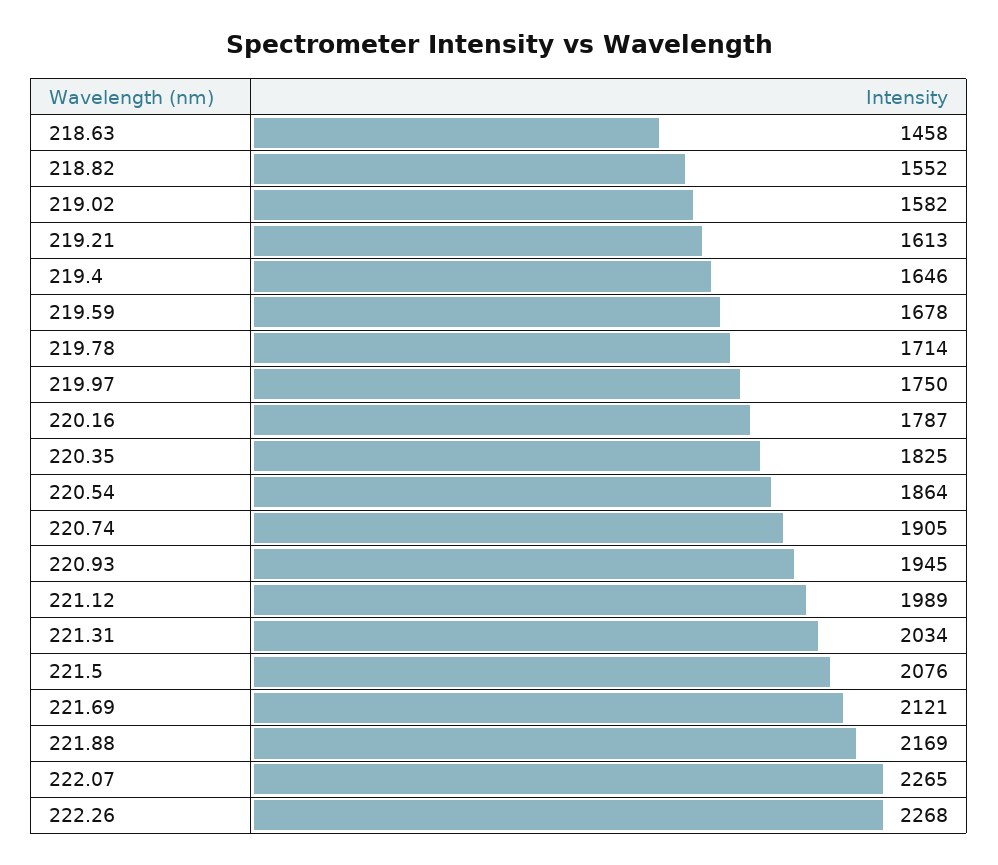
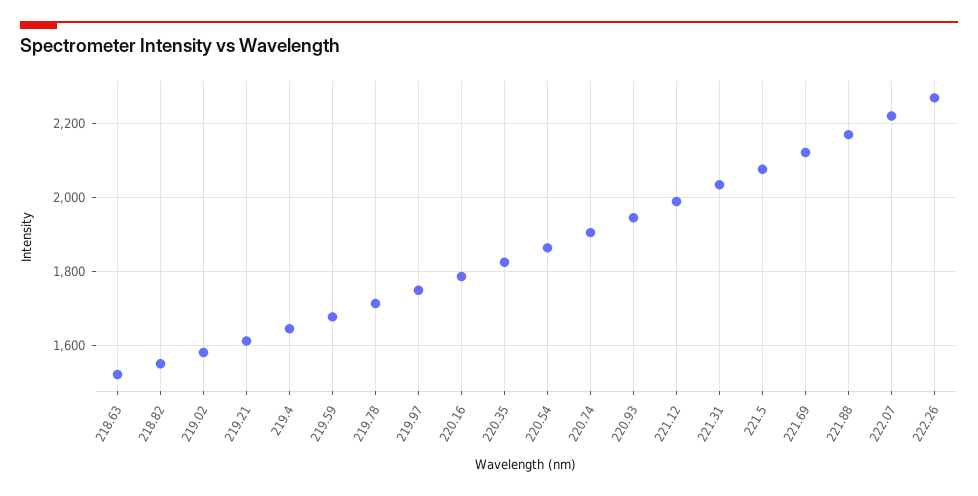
  {
-   "218.63": 1458,
+   "218.63": 1520,
    "218.82": 1552,
    "219.02": 1582,
    "219.21": 1613,
    "219.4": 1646,
    "219.59": 1678,
    "219.78": 1714,
    "219.97": 1750,
    "220.16": 1787,
    "220.35": 1825,
    "220.54": 1864,
    "220.74": 1905,
    "220.93": 1945,
    "221.12": 1989,
    "221.31": 2034,
    "221.5": 2076,
    "221.69": 2121,
    "221.88": 2169,
-   "222.07": 2265,
+   "222.07": 2220,
    "222.26": 2268
  }

